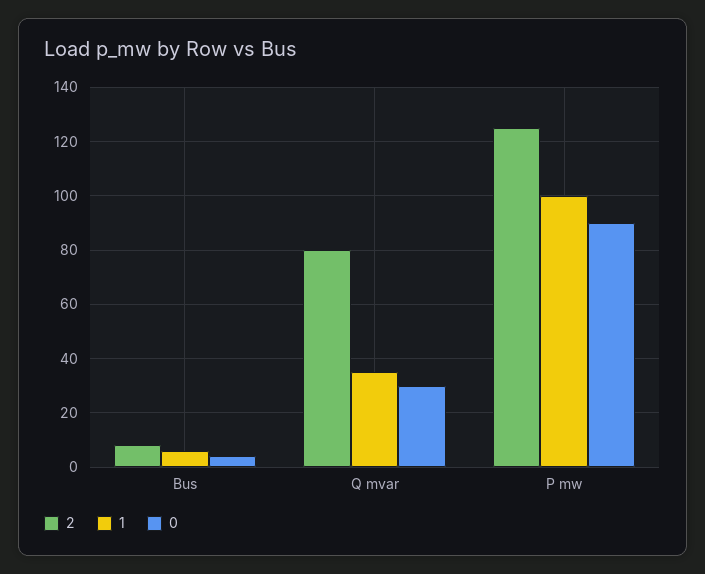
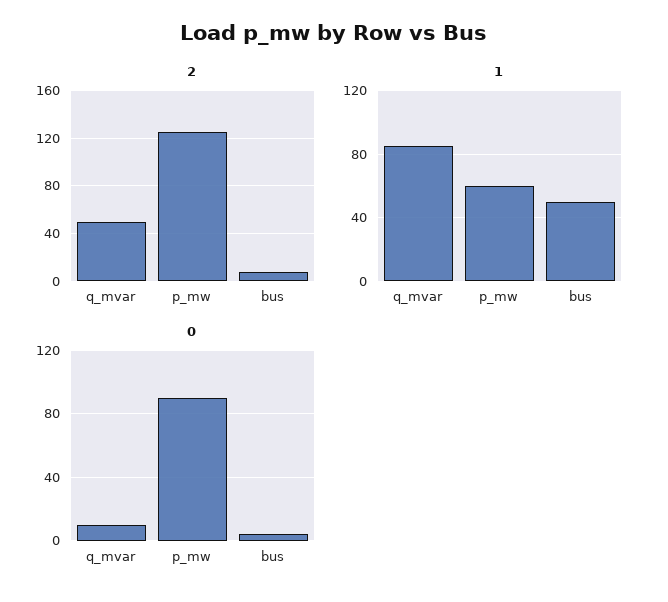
  {
    "2": {
      "Bus": 10,
-     "Q mvar": 80,
+     "Q mvar": 50,
      "P mw": 125
    },
    "1": {
-     "Bus": 5,
+     "Bus": 50,
-     "Q mvar": 35,
+     "Q mvar": 85,
-     "P mw": 100
+     "P mw": 60
    },
    "0": {
      "Bus": 5,
-     "Q mvar": 30,
+     "Q mvar": 10,
      "P mw": 90
    }
  }

